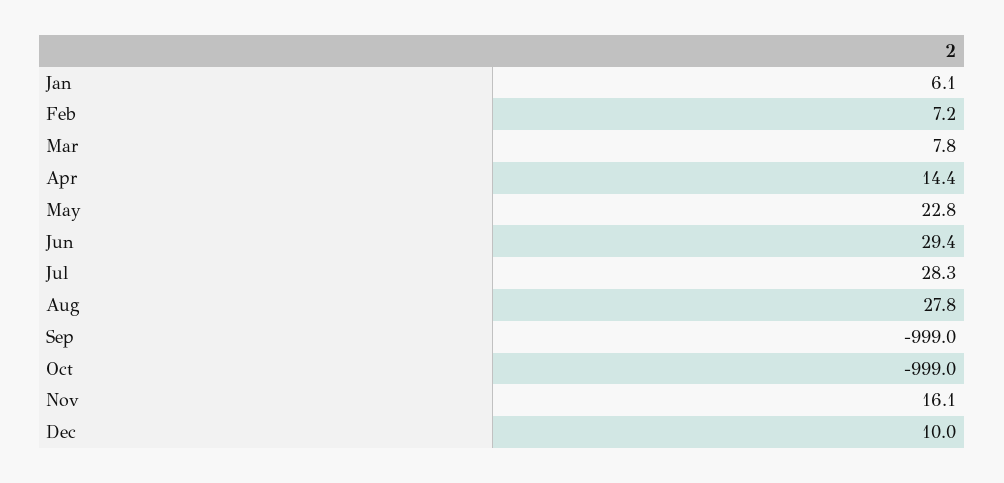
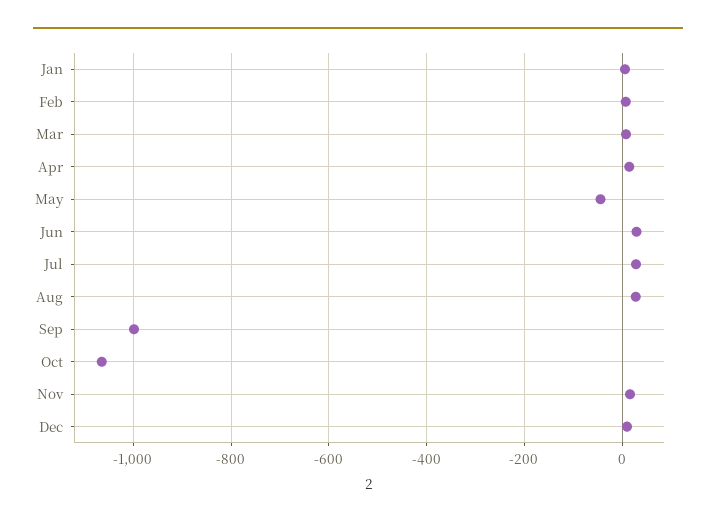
  {
    "Jan": 6.1,
    "Feb": 7.2,
    "Mar": 7.8,
    "Apr": 14.4,
-   "May": 22.8,
+   "May": -40,
    "Jun": 29.4,
    "Jul": 28.3,
    "Aug": 27.8,
    "Sep": -999,
-   "Oct": -999,
+   "Oct": -1060,
    "Nov": 16.1,
    "Dec": 10
  }

